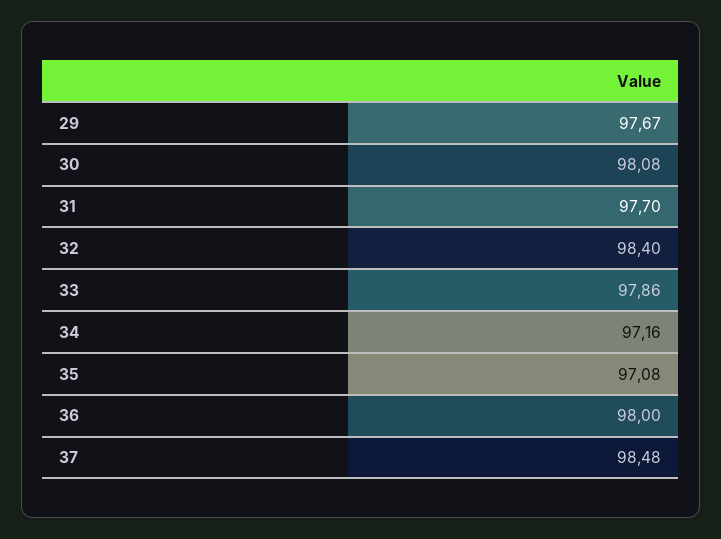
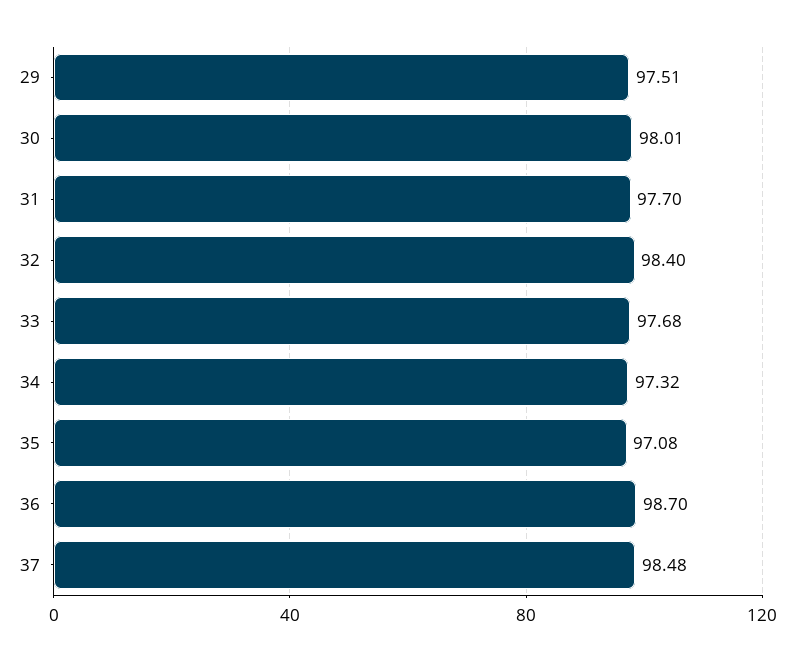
  {
-   "29": 97.67,
+   "29": 97.51,
-   "30": 98.08,
+   "30": 98.01,
    "31": 97.7,
    "32": 98.4,
-   "33": 97.86,
+   "33": 97.68,
-   "34": 97.16,
+   "34": 97.32,
    "35": 97.08,
-   "36": 98,
+   "36": 98.7,
    "37": 98.48
  }

